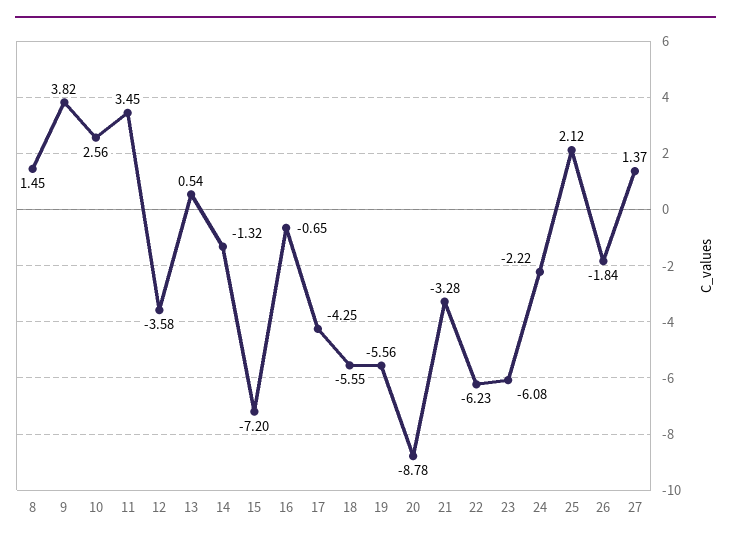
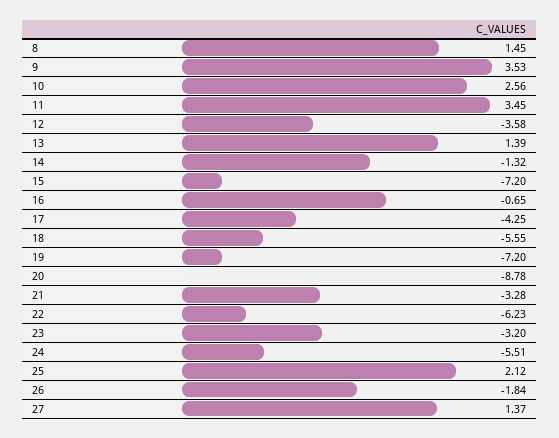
  {
    "8": 1.45,
-   "9": 3.82,
+   "9": 3.53,
    "10": 2.56,
    "11": 3.45,
    "12": -3.58,
-   "13": 0.54,
+   "13": 1.39,
    "14": -1.32,
    "15": -7.2,
    "16": -0.65,
    "17": -4.25,
    "18": -5.55,
-   "19": -5.56,
+   "19": -7.2,
    "20": -8.78,
    "21": -3.28,
    "22": -6.23,
-   "23": -6.08,
+   "23": -3.2,
-   "24": -2.22,
+   "24": -5.51,
    "25": 2.12,
    "26": -1.84,
    "27": 1.37
  }

